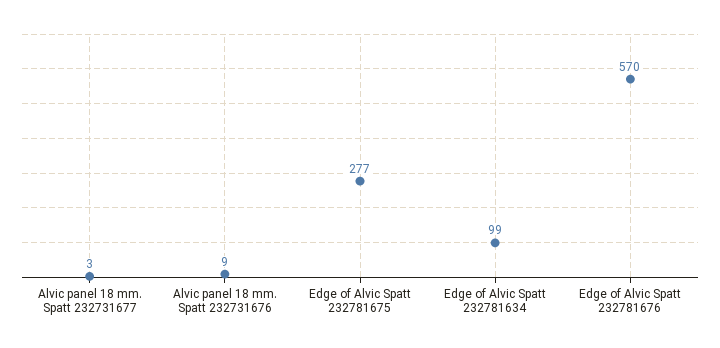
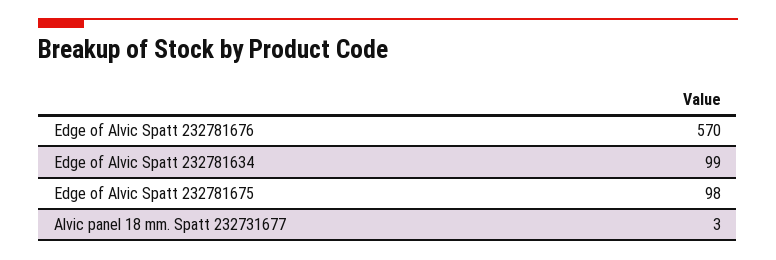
  {
    "Alvic panel 18 mm. Spatt 232731677": 3,
-   "Alvic panel 18 mm. Spatt 232731676": 9,
-   "Edge of Alvic Spatt 232781675": 277,
+   "Edge of Alvic Spatt 232781675": 98,
    "Edge of Alvic Spatt 232781634": 99,
    "Edge of Alvic Spatt 232781676": 570
  }

